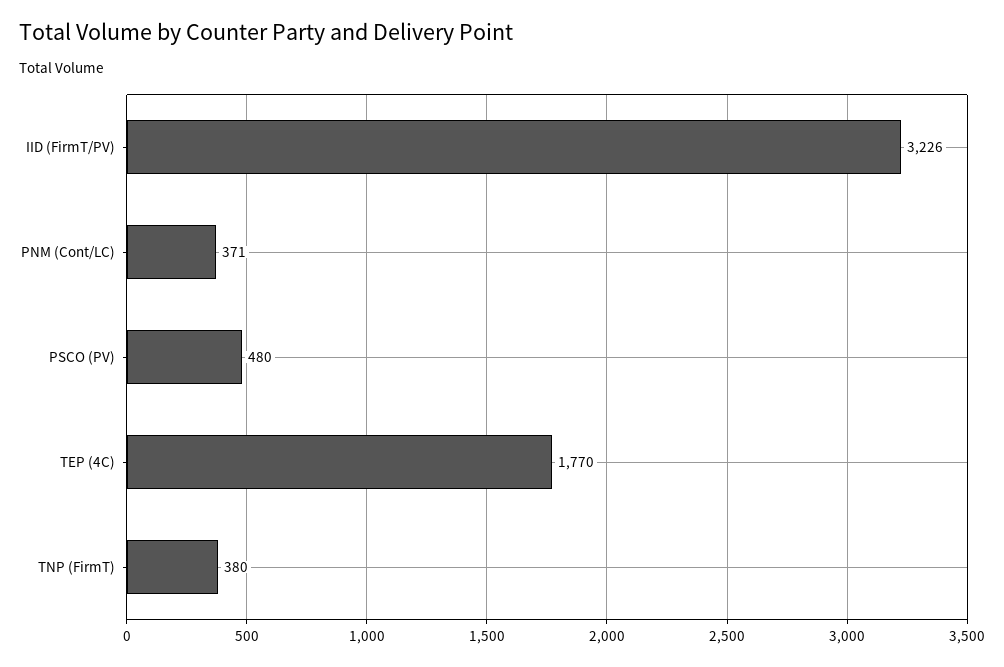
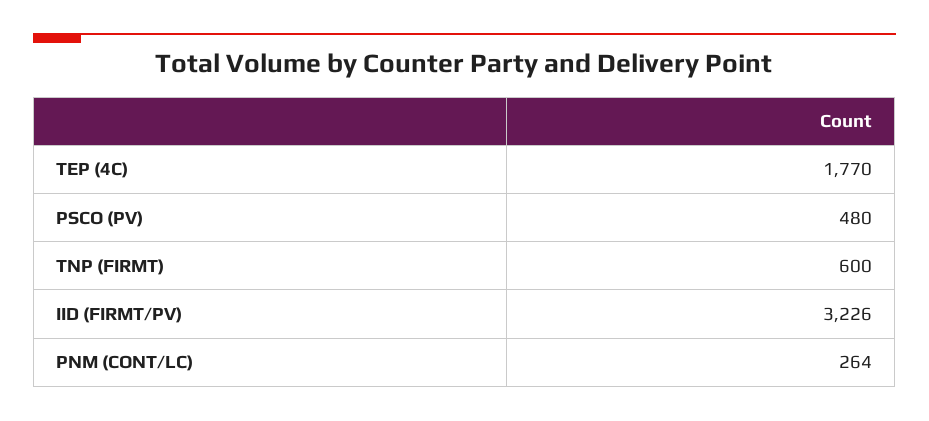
  {
    "IID (FirmT/PV)": 3226,
-   "PNM (Cont/LC)": 371,
+   "PNM (Cont/LC)": 264,
    "PSCO (PV)": 480,
    "TEP (4C)": 1770,
-   "TNP (FirmT)": 380
+   "TNP (FirmT)": 600
  }

